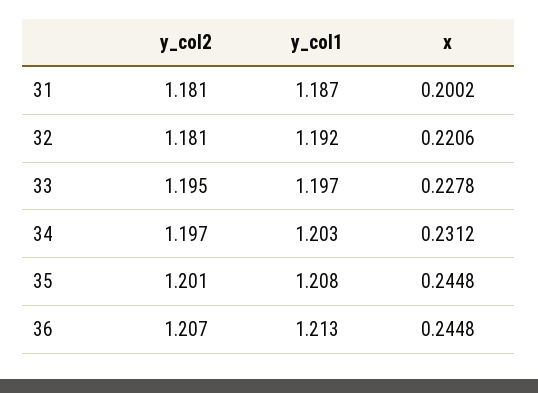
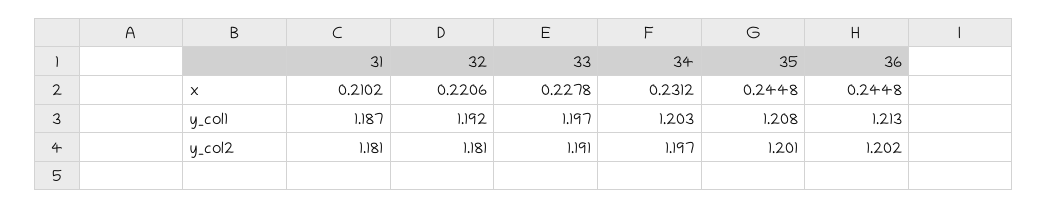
  {
    "y_col2": {
      "31": 1.181,
      "32": 1.181,
-     "33": 1.195,
+     "33": 1.191,
      "34": 1.197,
      "35": 1.201,
-     "36": 1.207
+     "36": 1.202
    },
    "y_col1": {
      "31": 1.187,
      "32": 1.192,
      "33": 1.197,
      "34": 1.203,
      "35": 1.208,
      "36": 1.213
    },
    "x": {
-     "31": 0.2002,
+     "31": 0.2102,
      "32": 0.2206,
      "33": 0.2278,
      "34": 0.2312,
      "35": 0.2448,
      "36": 0.2448
    }
  }

